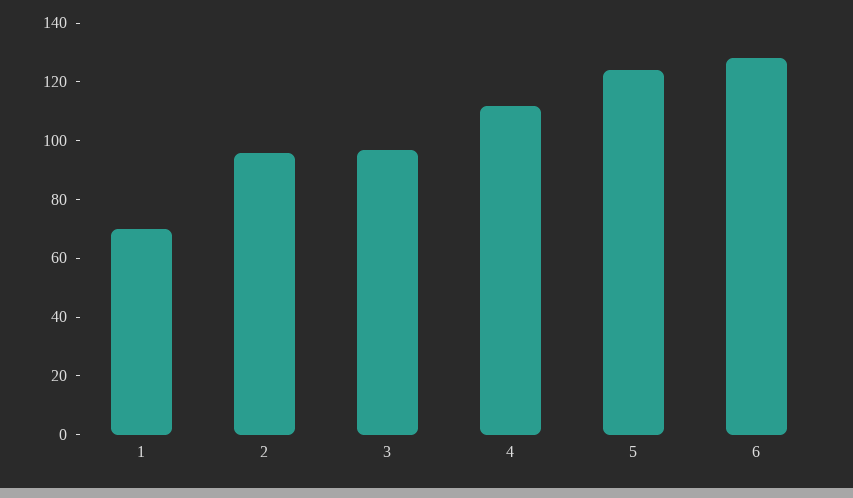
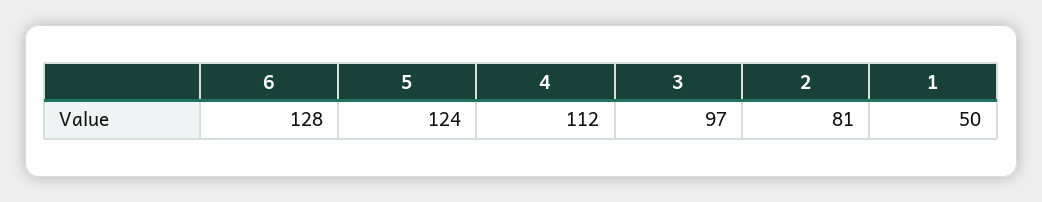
  {
-   "1": 70,
+   "1": 50,
-   "2": 95,
+   "2": 81,
    "3": 97,
    "4": 112,
    "5": 124,
    "6": 128
  }

